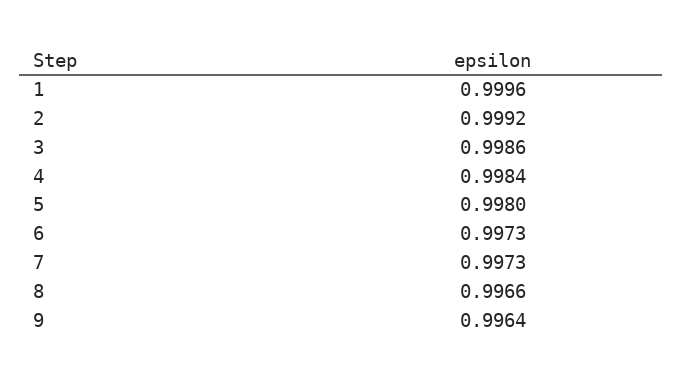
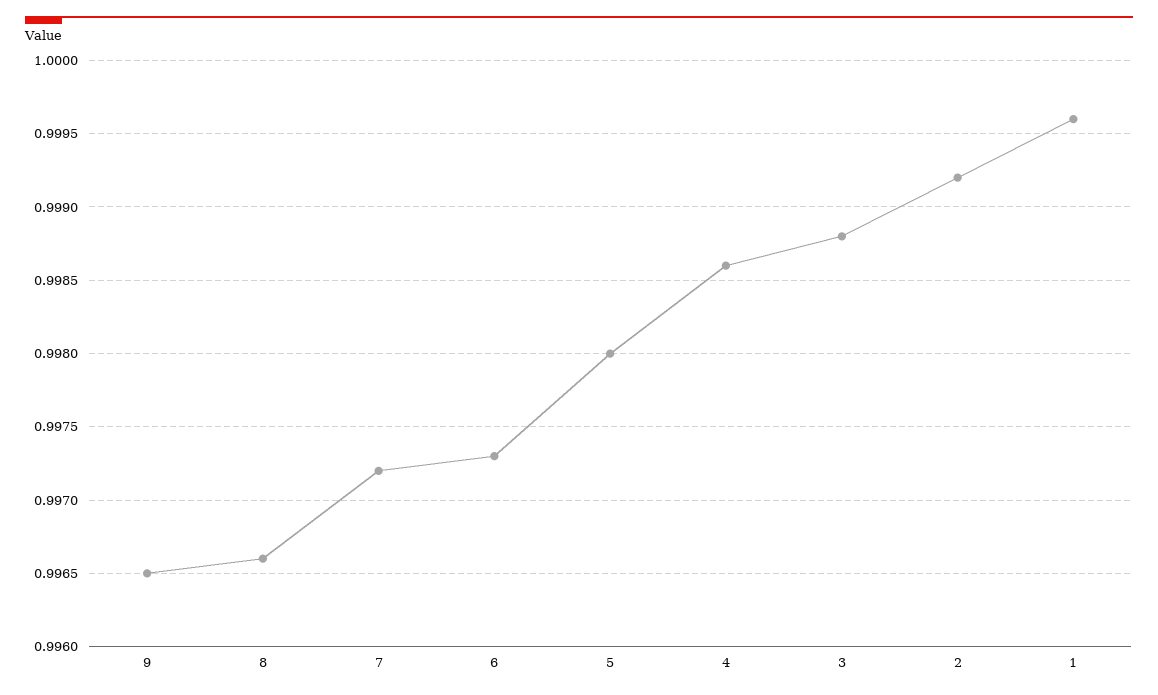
  {
    "1": 0.9996,
    "2": 0.9992,
-   "3": 0.9986,
+   "3": 0.9988,
-   "4": 0.9984,
+   "4": 0.9986,
    "5": 0.998,
    "6": 0.9973,
-   "7": 0.9973,
+   "7": 0.9972,
    "8": 0.9966,
-   "9": 0.9964
+   "9": 0.9965
  }

